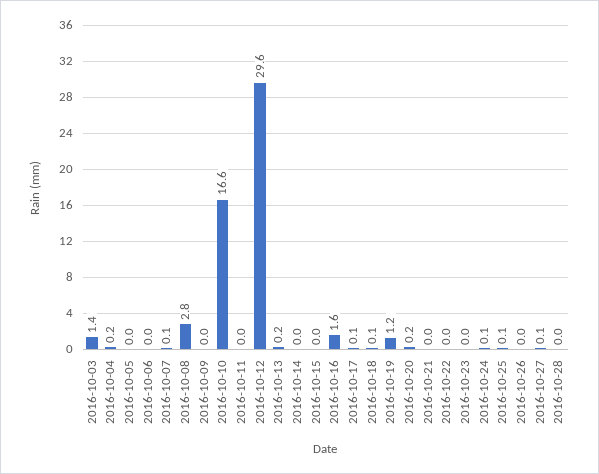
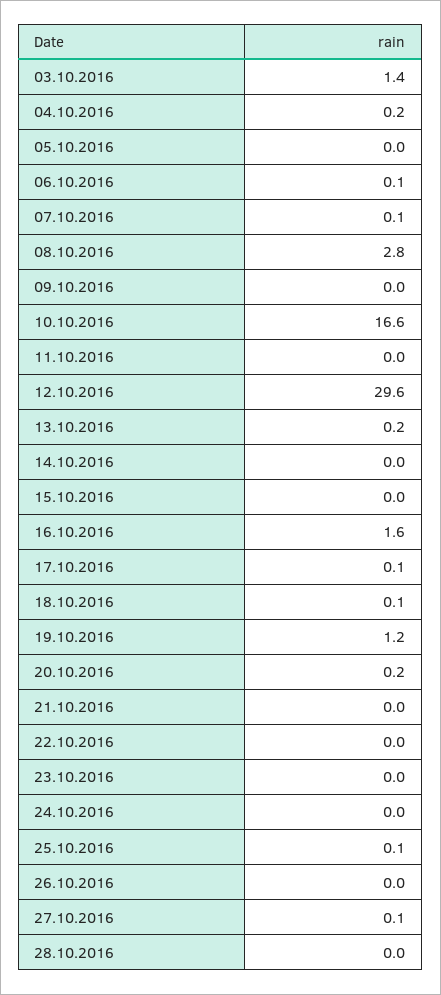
  {
    "2016-10-03": 1.4,
    "2016-10-04": 0.2,
    "2016-10-05": 0,
-   "2016-10-06": 0,
+   "2016-10-06": 0.1,
    "2016-10-07": 0.1,
    "2016-10-08": 2.8,
    "2016-10-09": 0,
    "2016-10-10": 16.6,
    "2016-10-11": 0,
    "2016-10-12": 29.6,
    "2016-10-13": 0.2,
    "2016-10-14": 0,
    "2016-10-15": 0,
    "2016-10-16": 1.6,
    "2016-10-17": 0.1,
    "2016-10-18": 0.1,
    "2016-10-19": 1.2,
    "2016-10-20": 0.2,
    "2016-10-21": 0,
    "2016-10-22": 0,
    "2016-10-23": 0,
-   "2016-10-24": 0.1,
+   "2016-10-24": 0,
    "2016-10-25": 0.1,
    "2016-10-26": 0,
    "2016-10-27": 0.1,
    "2016-10-28": 0
  }

